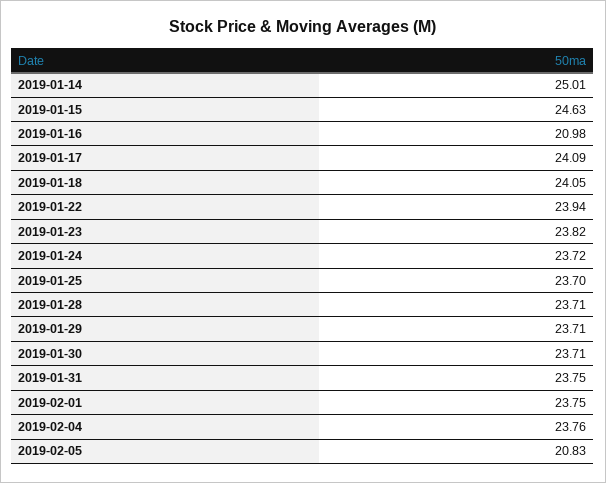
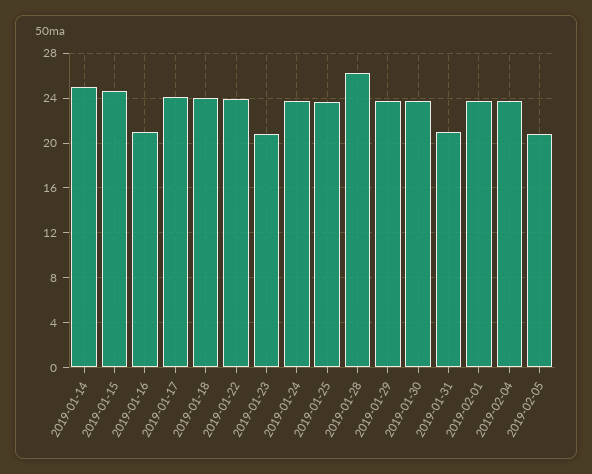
  {
    "2019-01-14": 25.01,
    "2019-01-15": 24.63,
    "2019-01-16": 20.98,
    "2019-01-17": 24.09,
    "2019-01-18": 24.05,
    "2019-01-22": 23.94,
-   "2019-01-23": 23.82,
+   "2019-01-23": 21,
    "2019-01-24": 23.72,
    "2019-01-25": 23.7,
-   "2019-01-28": 23.71,
+   "2019-01-28": 26,
    "2019-01-29": 23.71,
    "2019-01-30": 23.71,
-   "2019-01-31": 23.75,
+   "2019-01-31": 21,
    "2019-02-01": 23.75,
    "2019-02-04": 23.76,
    "2019-02-05": 20.83
  }

